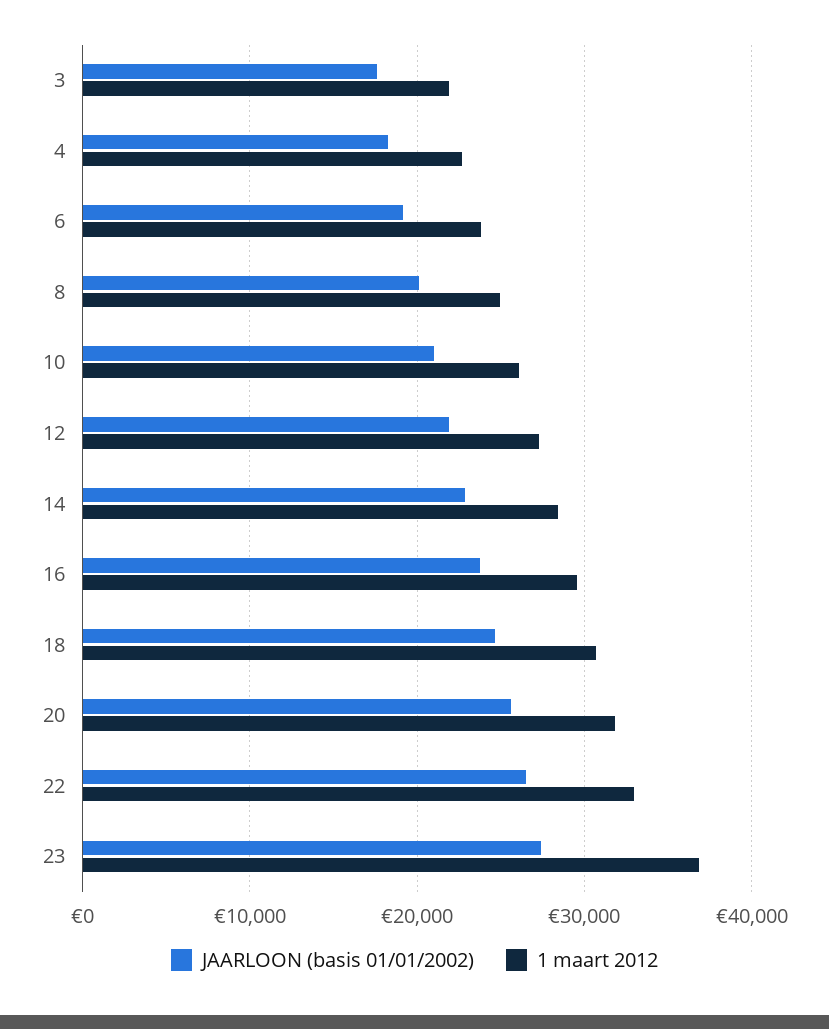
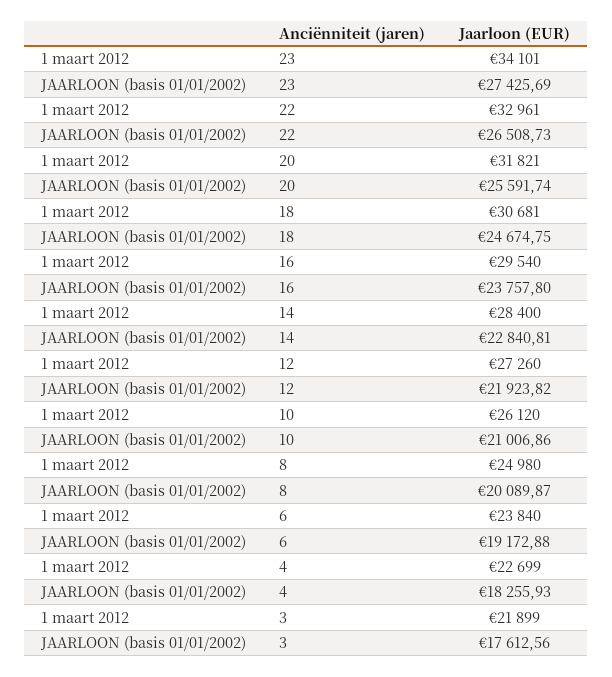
  {
    "JAARLOON (basis 01/01/2002)": {
      "3": 17612.56,
      "4": 18255.93,
      "6": 19172.88,
      "8": 20089.87,
      "10": 21006.86,
      "12": 21923.82,
      "14": 22840.81,
      "16": 23757.8,
      "18": 24674.75,
      "20": 25591.74,
      "22": 26508.73,
      "23": 27425.69
    },
    "1 maart 2012": {
      "3": 21899,
      "4": 22699,
      "6": 23840,
      "8": 24980,
      "10": 26120,
      "12": 27260,
      "14": 28400,
      "16": 29540,
      "18": 30681,
      "20": 31821,
      "22": 32961,
-     "23": 37000
+     "23": 34101
    }
  }

